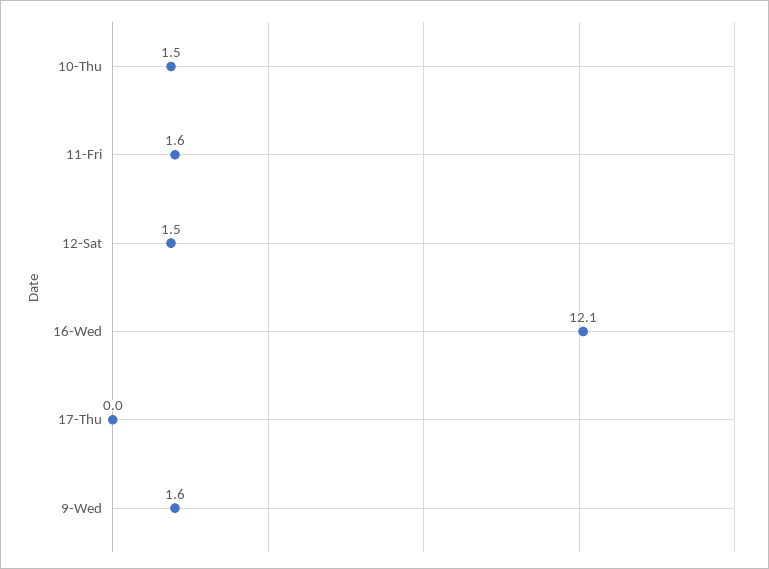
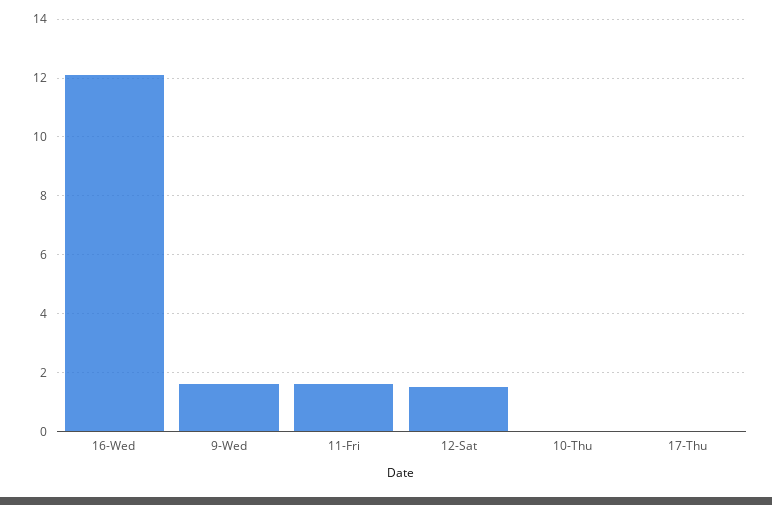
  {
-   "10-Thu": 1.5,
+   "10-Thu": 0,
    "11-Fri": 1.6,
    "12-Sat": 1.5,
    "16-Wed": 12.1,
    "17-Thu": 0,
    "9-Wed": 1.6
  }

